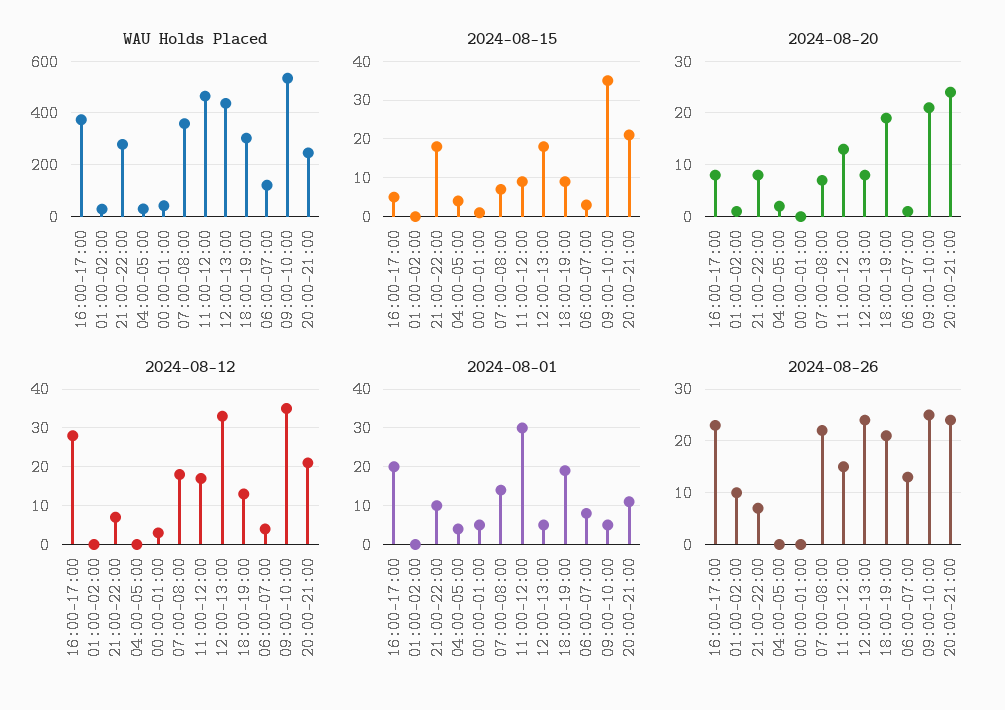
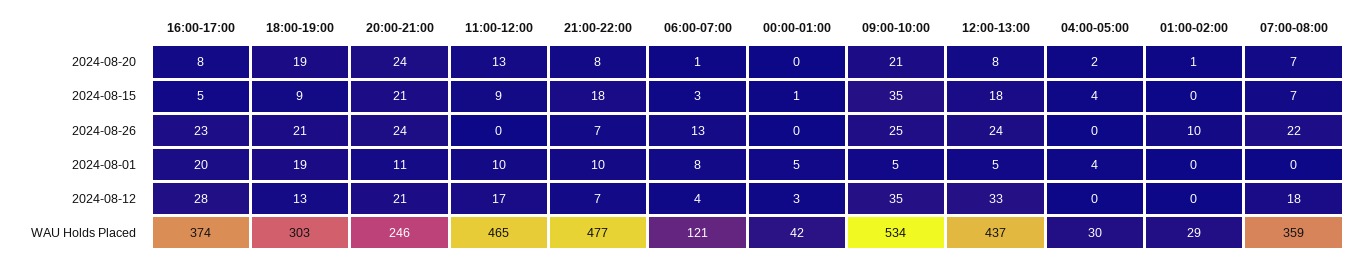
  {
    "WAU Holds Placed": {
      "16:00-17:00": 374,
      "01:00-02:00": 29,
-     "21:00-22:00": 275,
+     "21:00-22:00": 477,
      "04:00-05:00": 30,
      "00:00-01:00": 42,
      "07:00-08:00": 359,
      "11:00-12:00": 465,
      "12:00-13:00": 437,
      "18:00-19:00": 303,
      "06:00-07:00": 121,
      "09:00-10:00": 534,
      "20:00-21:00": 246
    },
    "2024-08-15": {
      "16:00-17:00": 5,
      "01:00-02:00": 0,
      "21:00-22:00": 18,
      "04:00-05:00": 4,
      "00:00-01:00": 1,
      "07:00-08:00": 7,
      "11:00-12:00": 9,
      "12:00-13:00": 18,
      "18:00-19:00": 9,
      "06:00-07:00": 3,
      "09:00-10:00": 35,
      "20:00-21:00": 21
    },
    "2024-08-20": {
      "16:00-17:00": 8,
      "01:00-02:00": 1,
      "21:00-22:00": 8,
      "04:00-05:00": 2,
      "00:00-01:00": 0,
      "07:00-08:00": 7,
      "11:00-12:00": 13,
      "12:00-13:00": 8,
      "18:00-19:00": 19,
      "06:00-07:00": 1,
      "09:00-10:00": 21,
      "20:00-21:00": 24
    },
    "2024-08-12": {
      "16:00-17:00": 28,
      "01:00-02:00": 0,
      "21:00-22:00": 7,
      "04:00-05:00": 0,
      "00:00-01:00": 3,
      "07:00-08:00": 18,
      "11:00-12:00": 17,
      "12:00-13:00": 33,
      "18:00-19:00": 13,
      "06:00-07:00": 4,
      "09:00-10:00": 35,
      "20:00-21:00": 21
    },
    "2024-08-01": {
      "16:00-17:00": 20,
      "01:00-02:00": 0,
      "21:00-22:00": 10,
      "04:00-05:00": 4,
      "00:00-01:00": 5,
-     "07:00-08:00": 15,
+     "07:00-08:00": 0,
-     "11:00-12:00": 30,
+     "11:00-12:00": 10,
      "12:00-13:00": 5,
      "18:00-19:00": 19,
      "06:00-07:00": 8,
      "09:00-10:00": 5,
      "20:00-21:00": 11
    },
    "2024-08-26": {
      "16:00-17:00": 23,
      "01:00-02:00": 10,
      "21:00-22:00": 7,
      "04:00-05:00": 0,
      "00:00-01:00": 0,
      "07:00-08:00": 22,
-     "11:00-12:00": 15,
+     "11:00-12:00": 0,
      "12:00-13:00": 24,
      "18:00-19:00": 21,
      "06:00-07:00": 13,
      "09:00-10:00": 25,
      "20:00-21:00": 24
    }
  }

